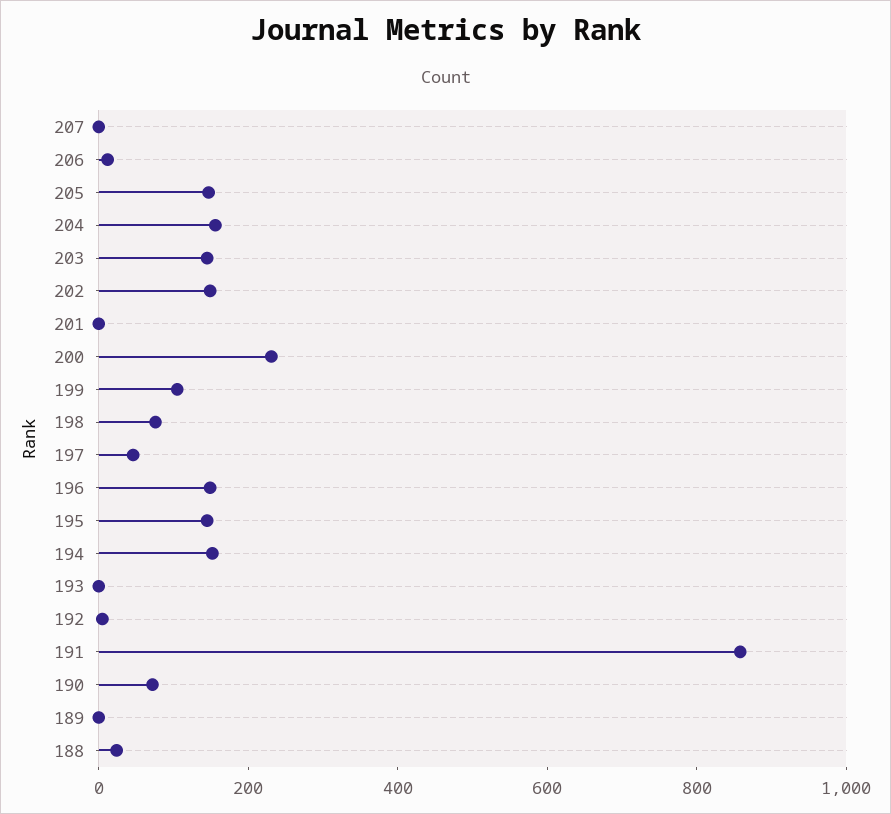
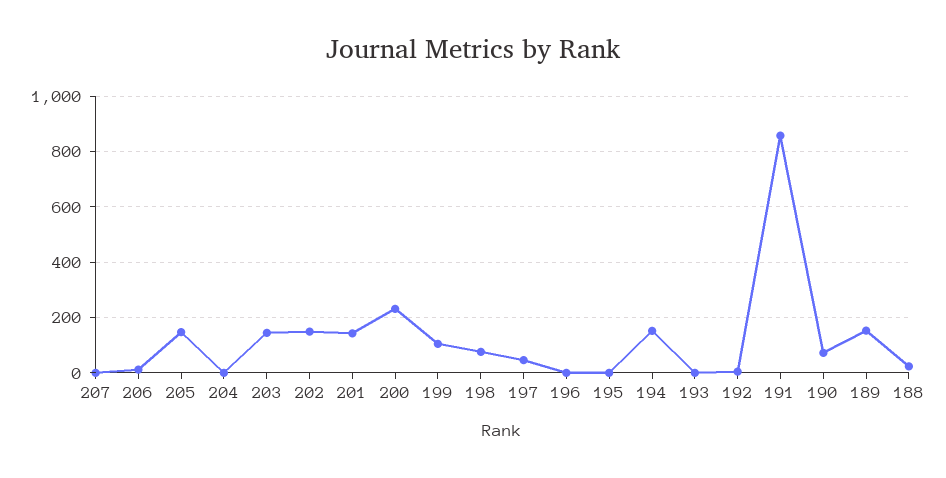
  {
    "207": 0,
    "206": 0,
    "205": 150,
-   "204": 150,
+   "204": 0,
    "203": 150,
    "202": 150,
-   "201": 0,
+   "201": 150,
    "200": 225,
    "199": 100,
    "198": 75,
    "197": 50,
-   "196": 150,
+   "196": 0,
-   "195": 150,
+   "195": 0,
    "194": 150,
    "193": 0,
    "192": 0,
    "191": 850,
    "190": 75,
-   "189": 0,
+   "189": 150,
    "188": 25
  }

